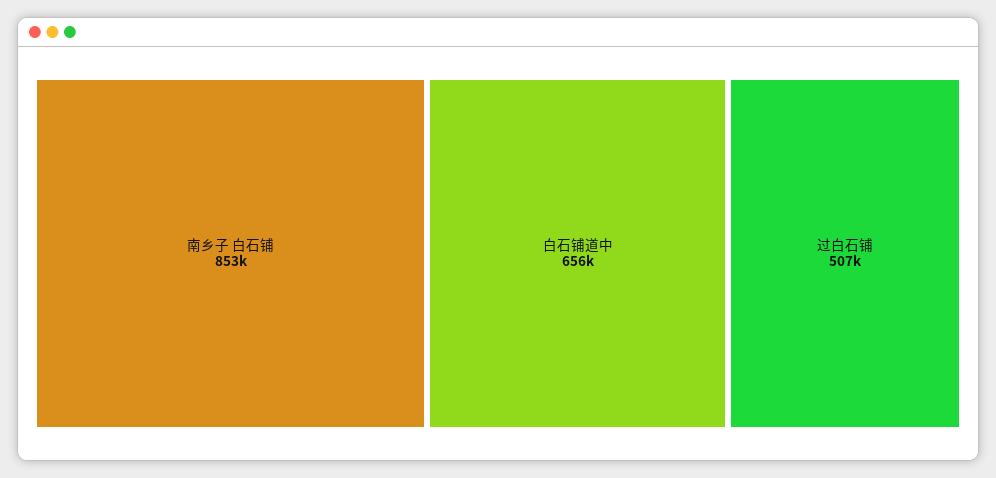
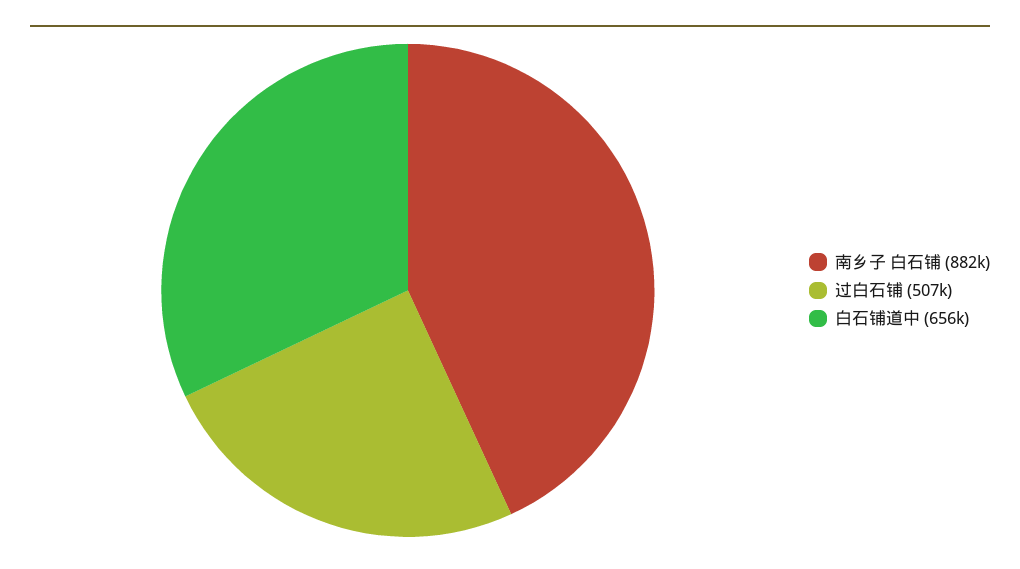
  {
-   "南乡子 白石铺": 853000,
+   "南乡子 白石铺": 882000,
    "白石铺道中": 656000,
    "过白石铺": 507000
  }

